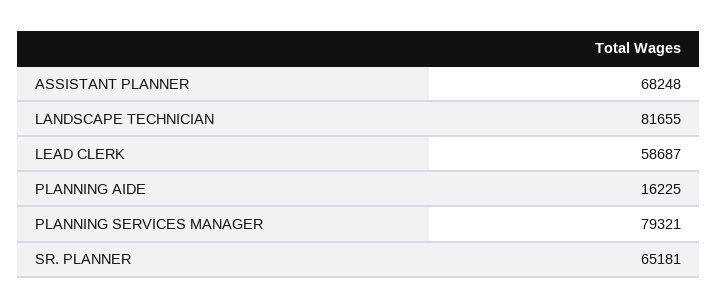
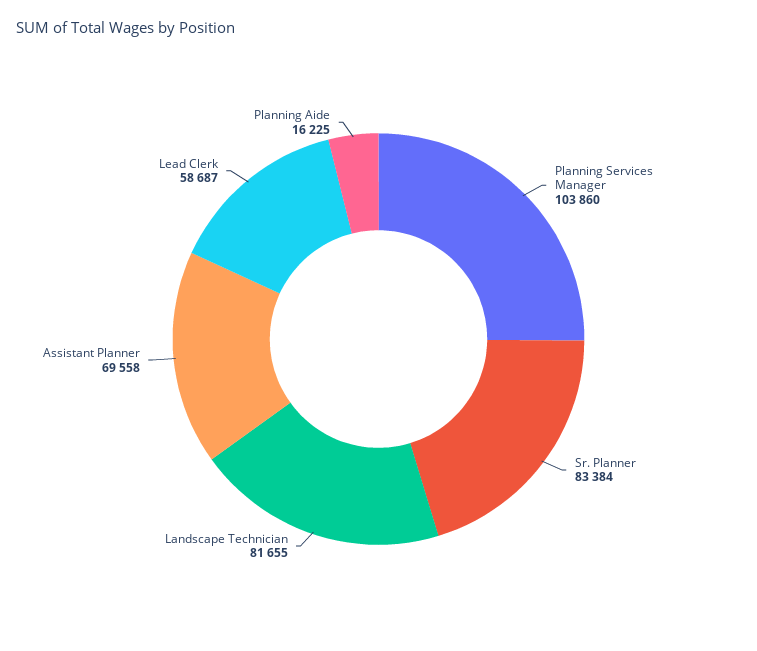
  {
-   "ASSISTANT PLANNER": 68248,
+   "ASSISTANT PLANNER": 69558,
    "LANDSCAPE TECHNICIAN": 81655,
    "LEAD CLERK": 58687,
    "PLANNING AIDE": 16225,
-   "PLANNING SERVICES MANAGER": 79321,
+   "PLANNING SERVICES MANAGER": 103860,
-   "SR. PLANNER": 65181
+   "SR. PLANNER": 83384
  }

